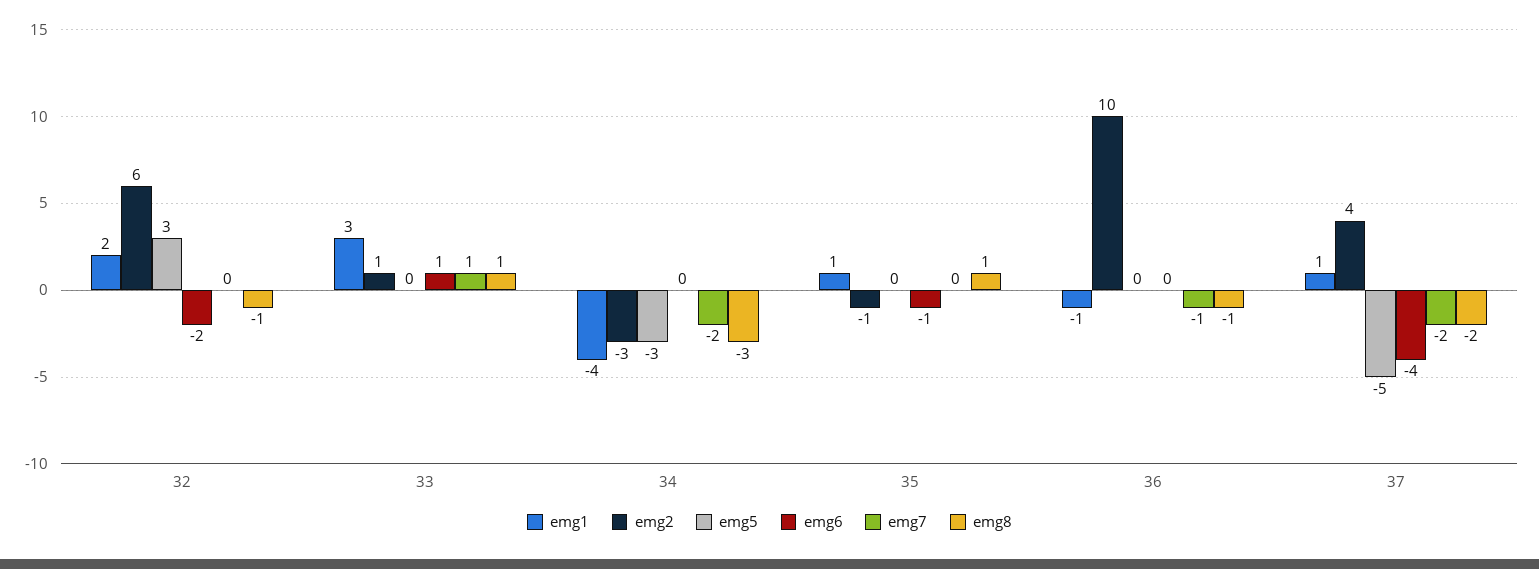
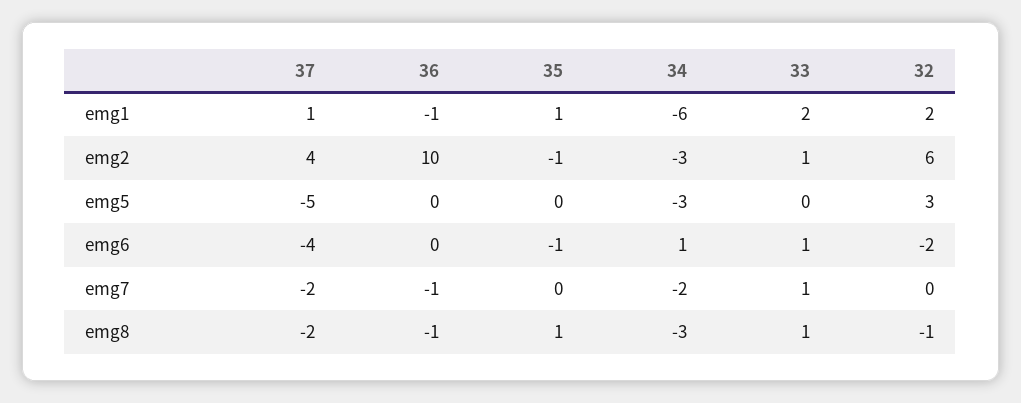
  {
    "emg1": {
      "32": 2,
-     "33": 3,
+     "33": 2,
-     "34": -4,
+     "34": -6,
      "35": 1,
      "36": -1,
      "37": 1
    },
    "emg2": {
      "32": 6,
      "33": 1,
      "34": -3,
      "35": -1,
      "36": 10,
      "37": 4
    },
    "emg5": {
      "32": 3,
      "33": 0,
      "34": -3,
      "35": 0,
      "36": 0,
      "37": -5
    },
    "emg6": {
      "32": -2,
      "33": 1,
-     "34": 0,
+     "34": 1,
      "35": -1,
      "36": 0,
      "37": -4
    },
    "emg7": {
      "32": 0,
      "33": 1,
      "34": -2,
      "35": 0,
      "36": -1,
      "37": -2
    },
    "emg8": {
      "32": -1,
      "33": 1,
      "34": -3,
      "35": 1,
      "36": -1,
      "37": -2
    }
  }

